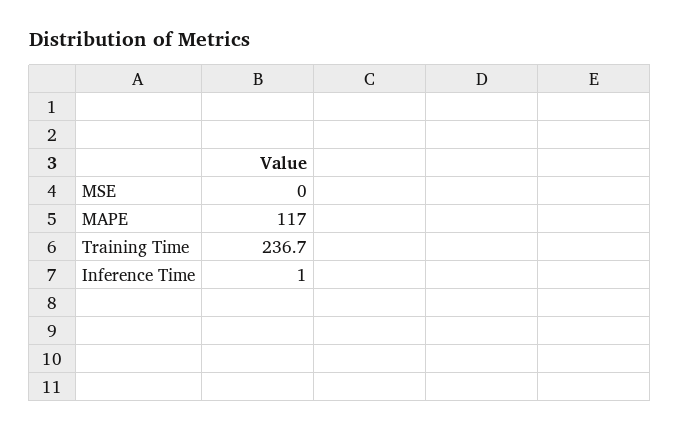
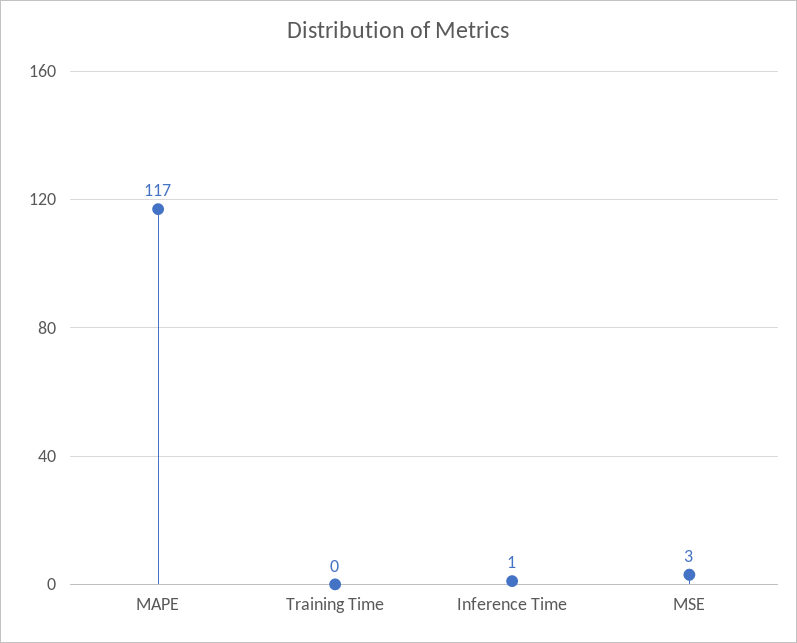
  {
-   "MSE": 0,
+   "MSE": 3,
    "MAPE": 117,
-   "Training Time": 236.7,
+   "Training Time": 0,
    "Inference Time": 1
  }

